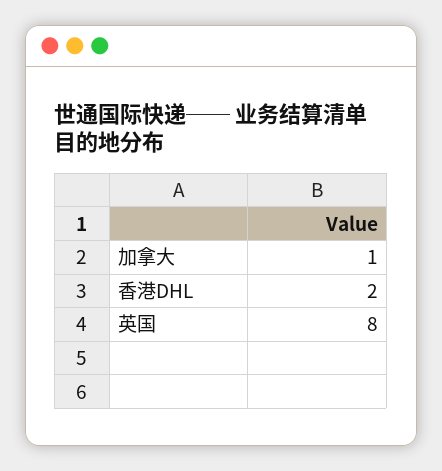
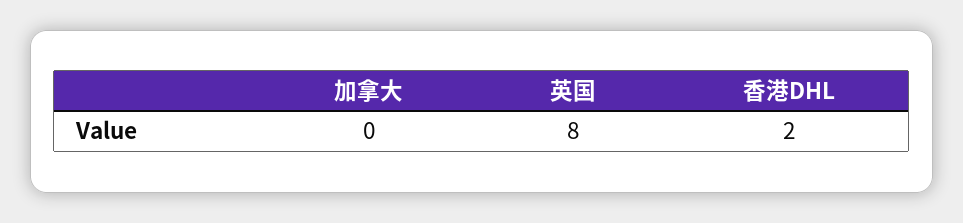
  {
-   "加拿大": 1,
+   "加拿大": 0,
    "香港DHL": 2,
    "英国": 8
  }

